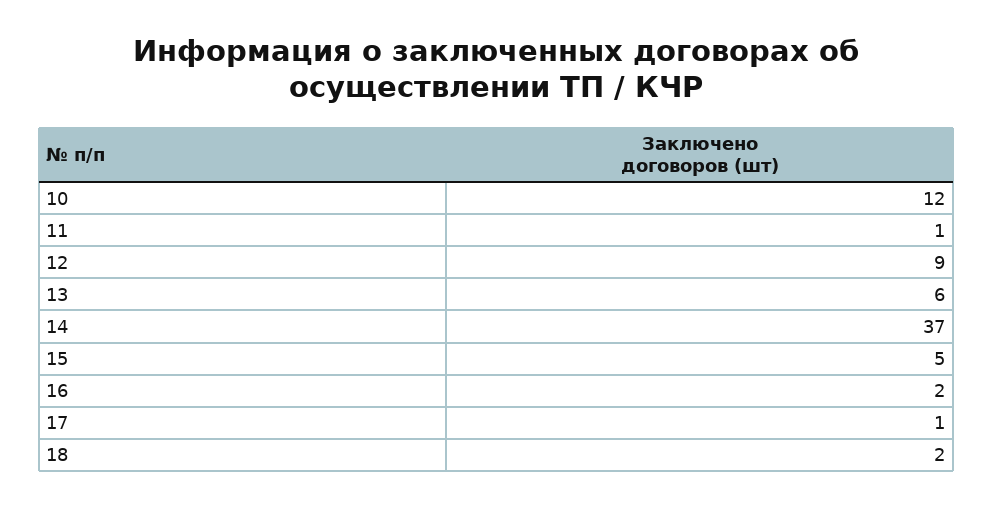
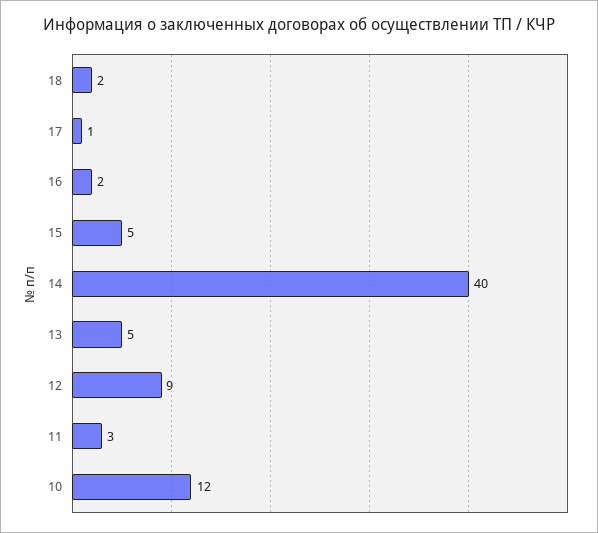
  {
    "10": 12,
-   "11": 1,
+   "11": 3,
    "12": 9,
-   "13": 6,
+   "13": 5,
-   "14": 37,
+   "14": 40,
    "15": 5,
    "16": 2,
    "17": 1,
    "18": 2
  }

